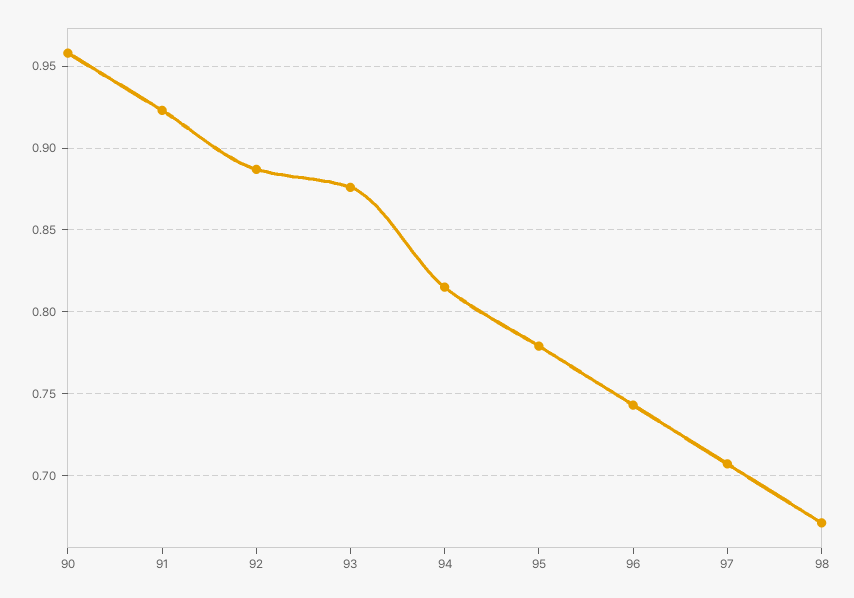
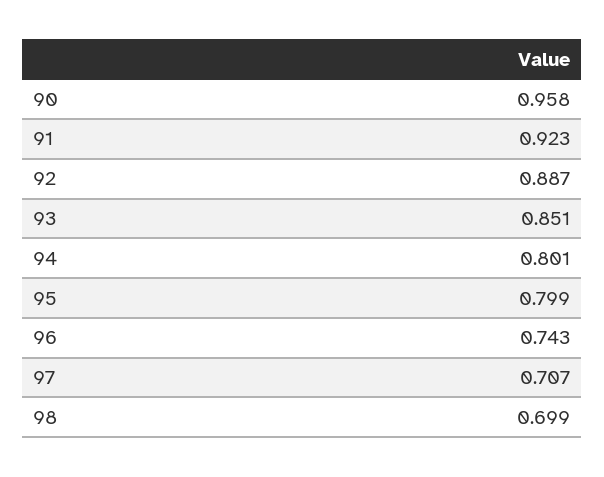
  {
    "90": 0.958,
    "91": 0.923,
    "92": 0.887,
-   "93": 0.875,
+   "93": 0.851,
-   "94": 0.815,
+   "94": 0.801,
-   "95": 0.78,
+   "95": 0.799,
    "96": 0.743,
    "97": 0.707,
-   "98": 0.67
+   "98": 0.699
  }

